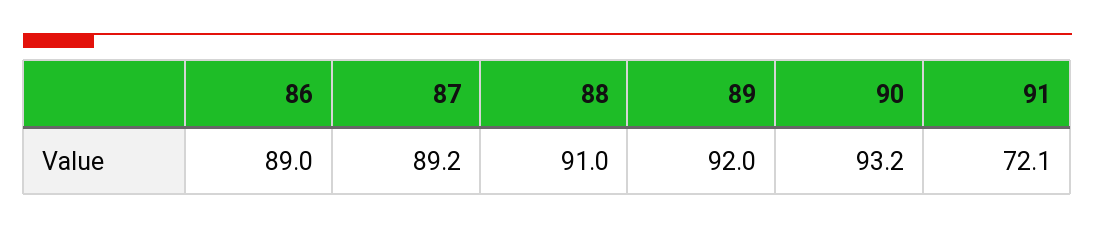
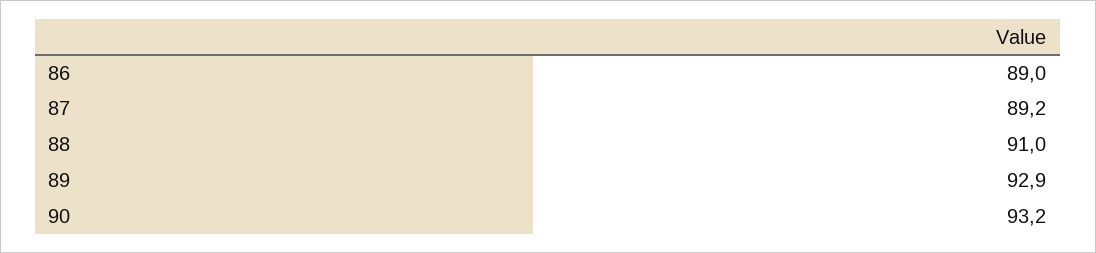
  {
    "86": 89,
    "87": 89.2,
    "88": 91,
-   "89": 92,
+   "89": 92.9,
-   "90": 93.2,
+   "90": 93.2
-   "91": 72.1
  }

